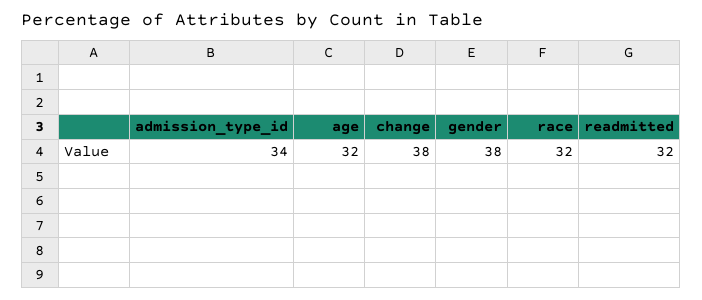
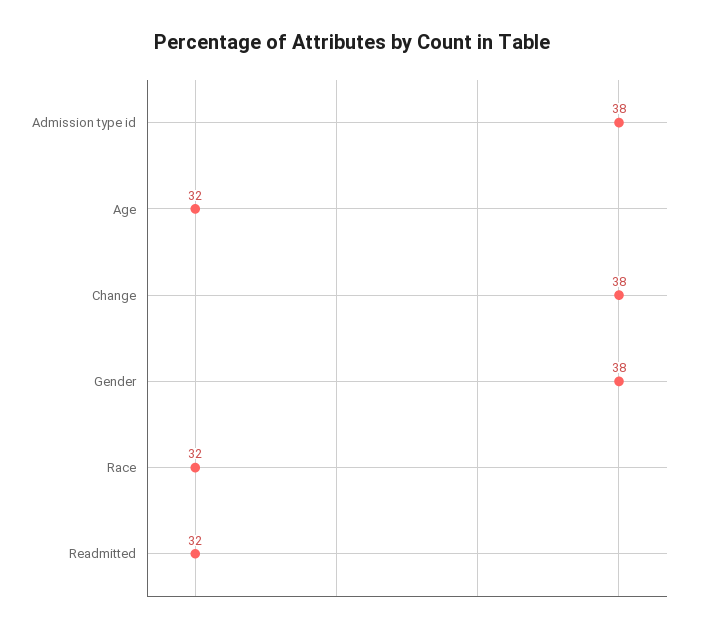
  {
-   "admission_type_id": 34,
+   "admission_type_id": 38,
    "age": 32,
    "change": 38,
    "gender": 38,
    "race": 32,
    "readmitted": 32
  }

